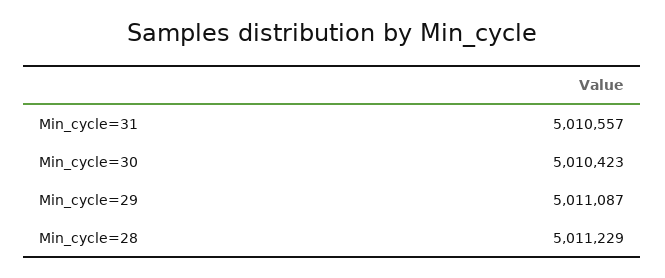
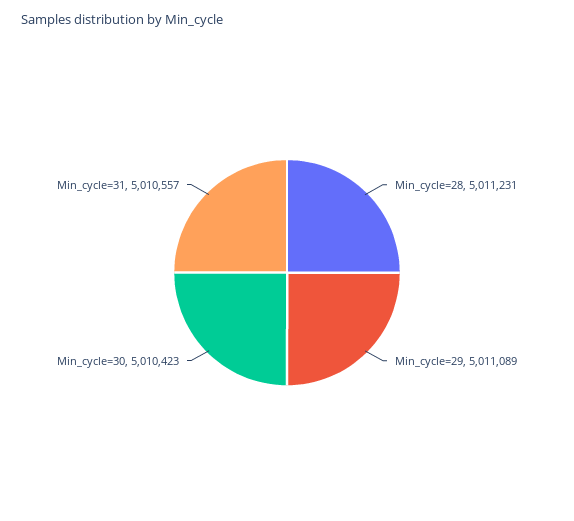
  {
    "Min_cycle=31": 5010557,
    "Min_cycle=30": 5010423,
-   "Min_cycle=29": 5011087,
+   "Min_cycle=29": 5011089,
-   "Min_cycle=28": 5011229
+   "Min_cycle=28": 5011231
  }

